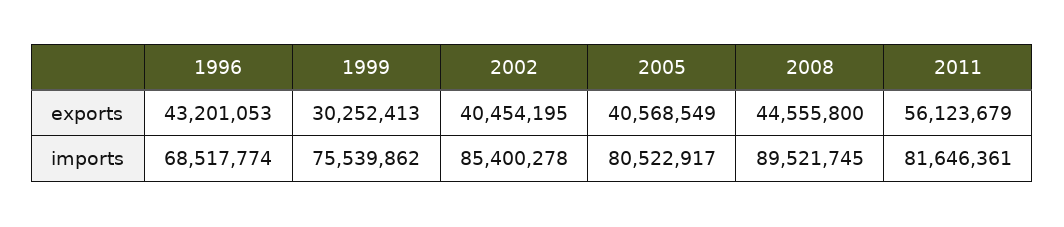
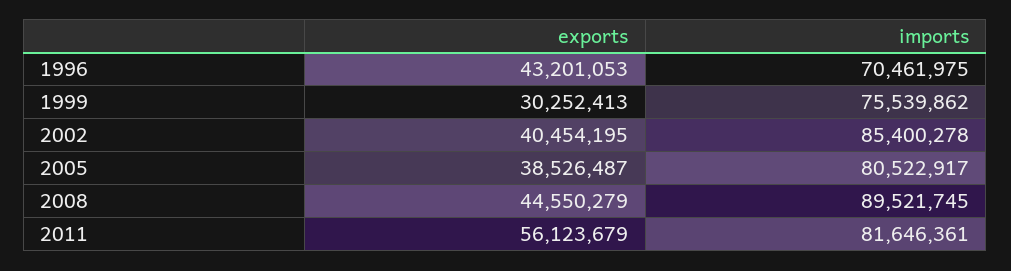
  {
    "1996": {
      "exports": 43201053,
-     "imports": 68517774
+     "imports": 70461975
    },
    "1999": {
      "exports": 30252413,
      "imports": 75539862
    },
    "2002": {
      "exports": 40454195,
      "imports": 85400278
    },
    "2005": {
-     "exports": 40568549,
+     "exports": 38526487,
      "imports": 80522917
    },
    "2008": {
-     "exports": 44555800,
+     "exports": 44550279,
      "imports": 89521745
    },
    "2011": {
      "exports": 56123679,
      "imports": 81646361
    }
  }

